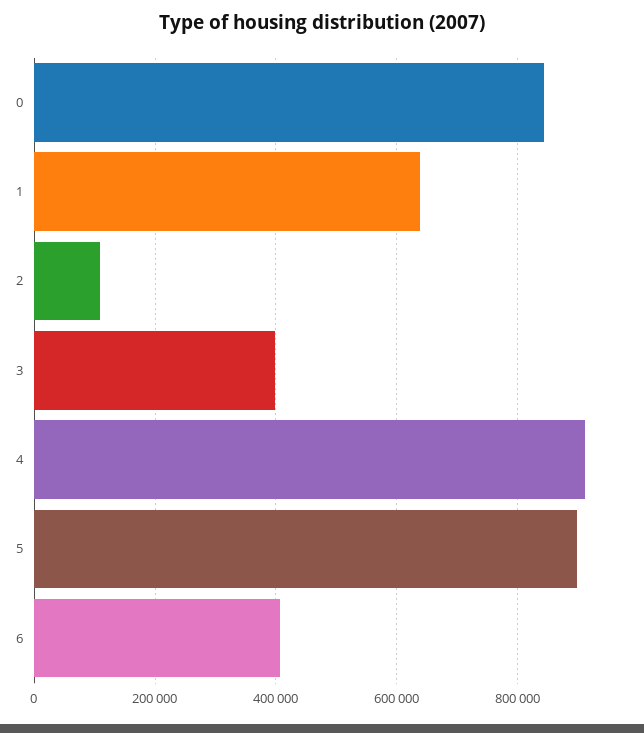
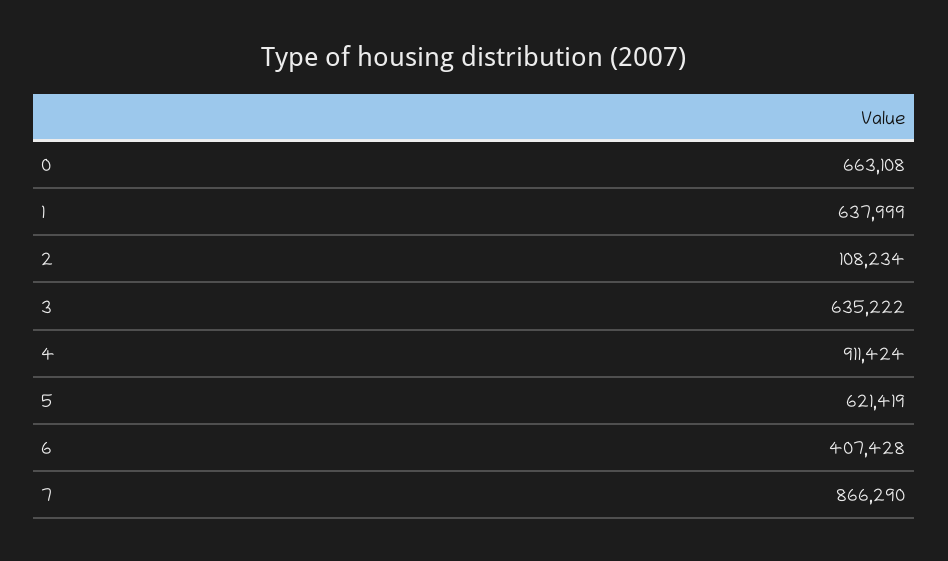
  {
-   "0": 840000,
+   "0": 663108,
    "1": 637999,
    "2": 108234,
-   "3": 400000,
+   "3": 635222,
    "4": 911424,
-   "5": 900000,
+   "5": 621419,
-   "6": 407428
+   "6": 407428,
+   "7": 866290
  }

